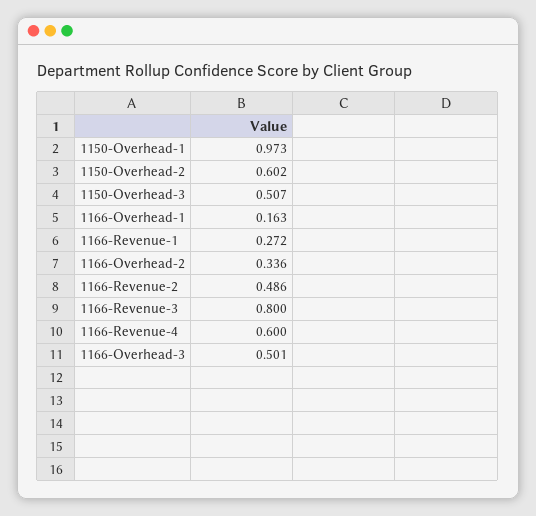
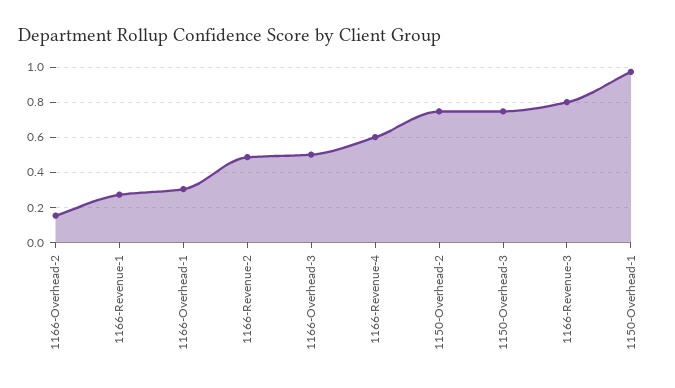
  {
    "1150-Overhead-1": 0.973,
-   "1150-Overhead-2": 0.602,
+   "1150-Overhead-2": 0.75,
-   "1150-Overhead-3": 0.507,
+   "1150-Overhead-3": 0.75,
-   "1166-Overhead-1": 0.163,
+   "1166-Overhead-1": 0.3,
    "1166-Revenue-1": 0.272,
-   "1166-Overhead-2": 0.336,
+   "1166-Overhead-2": 0.15,
    "1166-Revenue-2": 0.486,
    "1166-Revenue-3": 0.8,
    "1166-Revenue-4": 0.6,
    "1166-Overhead-3": 0.501
  }

